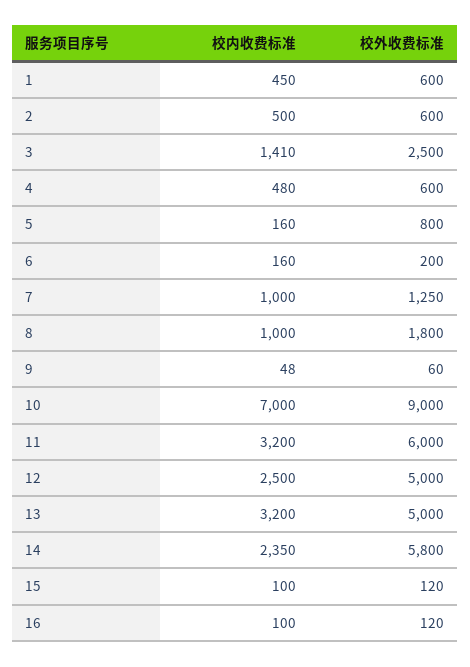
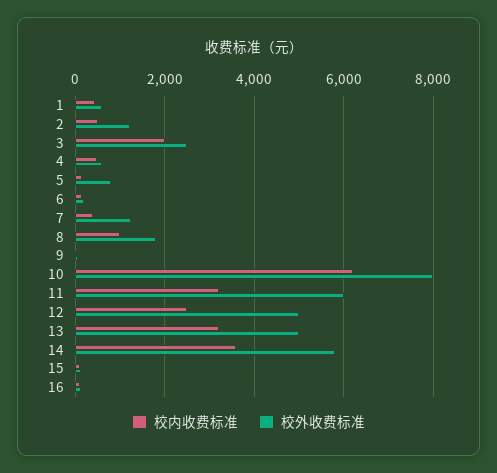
  {
    "校内收费标准": {
      "1": 450,
      "2": 500,
-     "3": 1410,
+     "3": 2000,
      "4": 480,
      "5": 160,
      "6": 160,
-     "7": 1000,
+     "7": 400,
      "8": 1000,
      "9": 48,
-     "10": 7000,
+     "10": 6200,
      "11": 3200,
      "12": 2500,
      "13": 3200,
-     "14": 2350,
+     "14": 3600,
      "15": 100,
      "16": 100
    },
    "校外收费标准": {
      "1": 600,
-     "2": 600,
+     "2": 1200,
      "3": 2500,
      "4": 600,
      "5": 800,
      "6": 200,
      "7": 1250,
      "8": 1800,
      "9": 60,
-     "10": 9000,
+     "10": 8000,
      "11": 6000,
      "12": 5000,
      "13": 5000,
      "14": 5800,
      "15": 120,
      "16": 120
    }
  }

